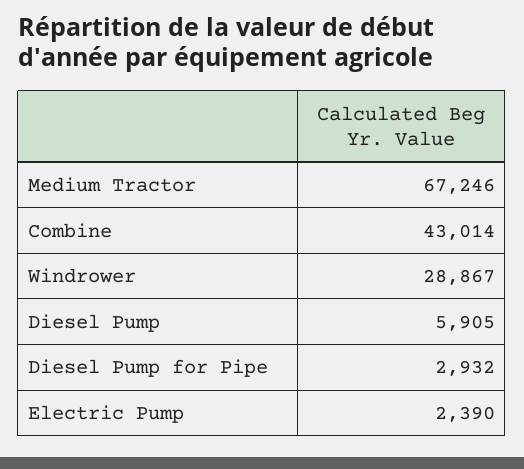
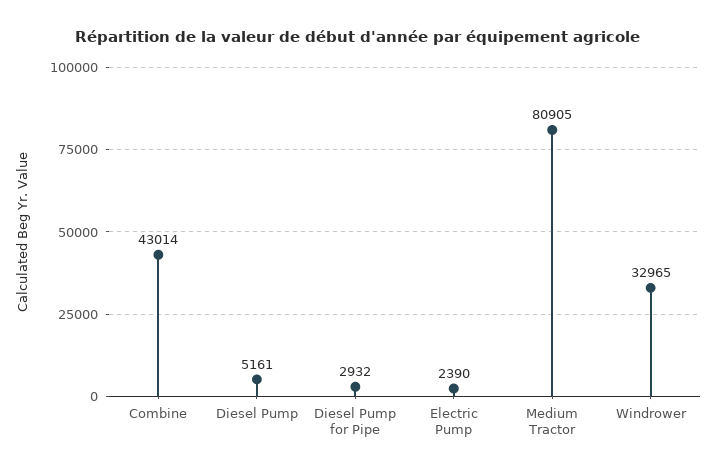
  {
-   "Medium Tractor": 67246,
+   "Medium Tractor": 80905,
    "Combine": 43014,
-   "Windrower": 28867,
+   "Windrower": 32965,
-   "Diesel Pump": 5905,
+   "Diesel Pump": 5161,
    "Diesel Pump for Pipe": 2932,
    "Electric Pump": 2390
  }

